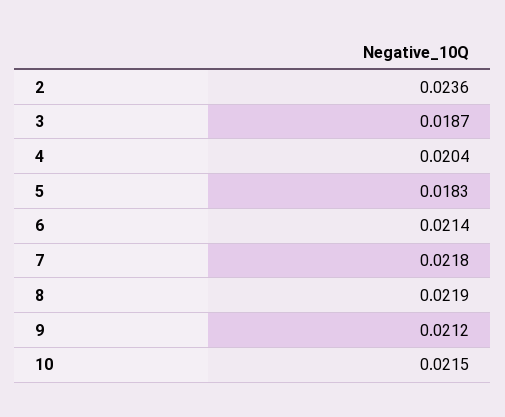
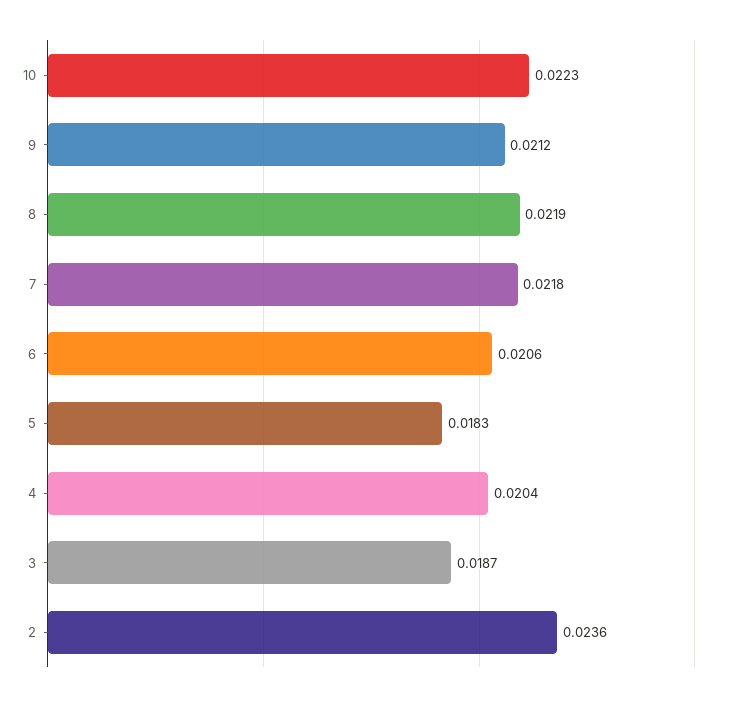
  {
    "2": 0.0236,
    "3": 0.0187,
    "4": 0.0204,
    "5": 0.0183,
-   "6": 0.0214,
+   "6": 0.0206,
    "7": 0.0218,
    "8": 0.0219,
    "9": 0.0212,
-   "10": 0.0215
+   "10": 0.0223
  }

